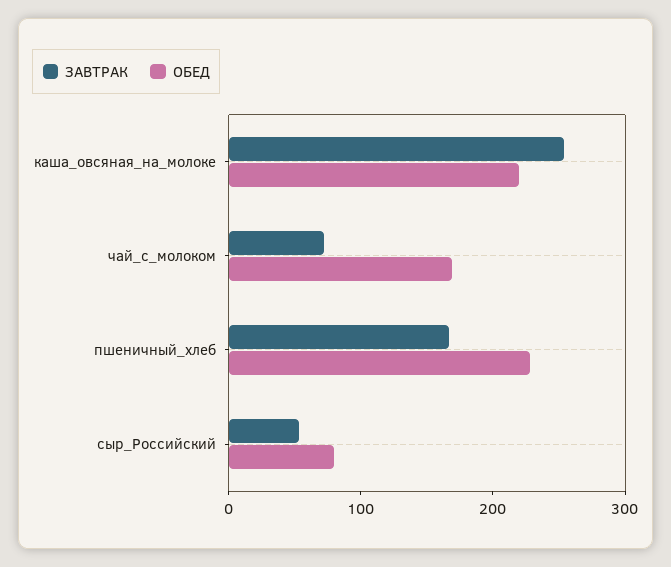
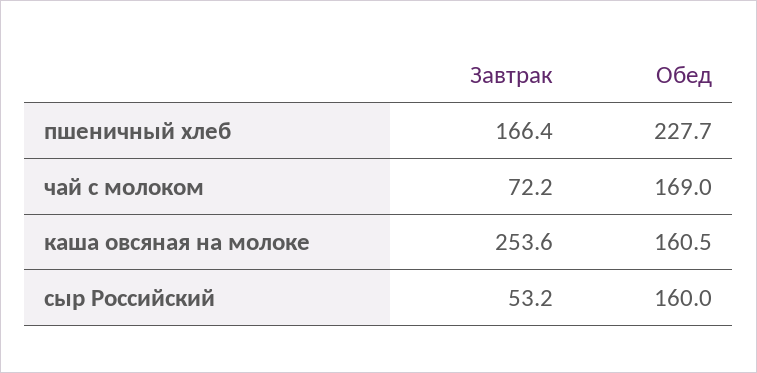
  {
    "ЗАВТРАК": {
      "каша_овсяная_на_молоке": 253.6,
      "чай_с_молоком": 72.2,
      "пшеничный_хлеб": 166.4,
      "сыр_Российский": 53.2
    },
    "ОБЕД": {
-     "каша_овсяная_на_молоке": 220,
+     "каша_овсяная_на_молоке": 160.5,
      "чай_с_молоком": 169,
      "пшеничный_хлеб": 227.7,
-     "сыр_Российский": 80
+     "сыр_Российский": 160
    }
  }

